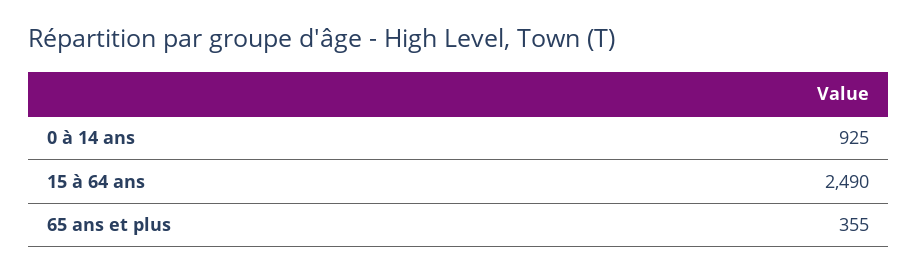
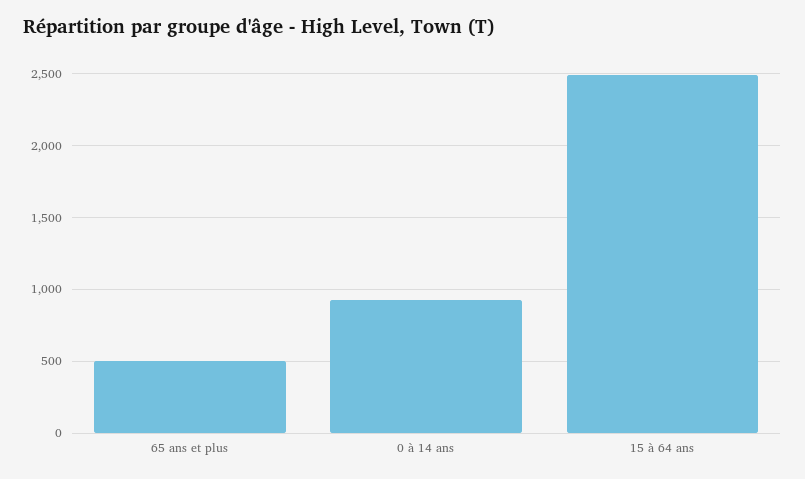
  {
    "0 à 14 ans": 925,
    "15 à 64 ans": 2490,
-   "65 ans et plus": 355
+   "65 ans et plus": 500
  }

